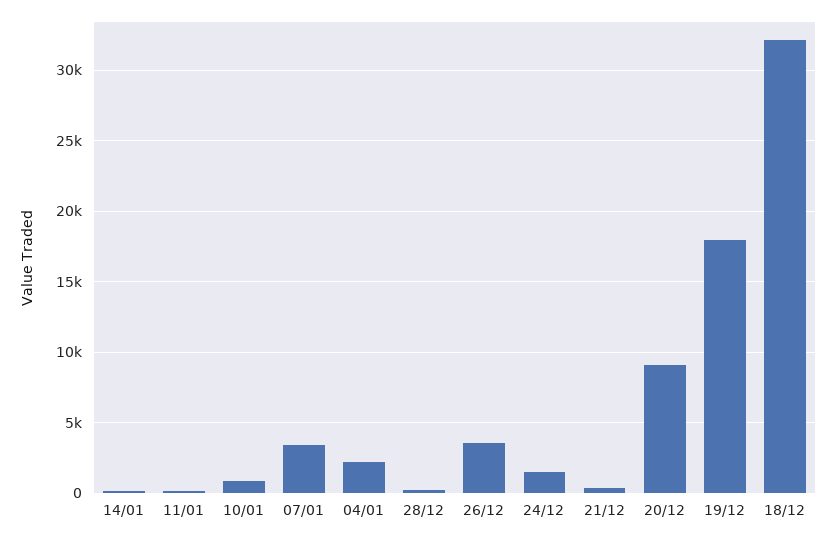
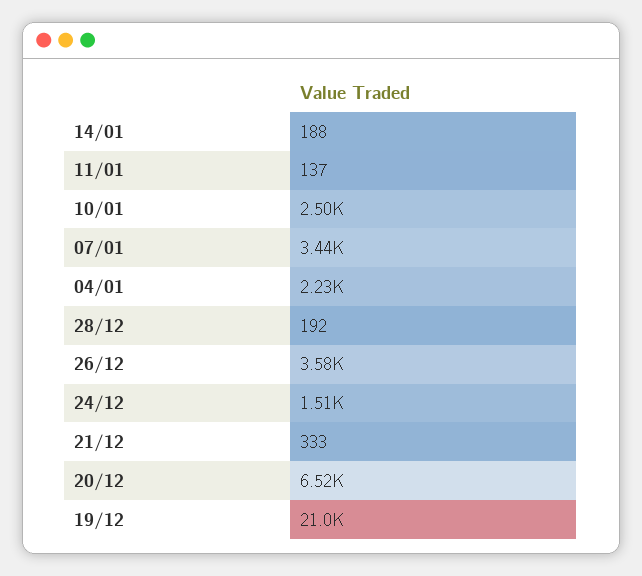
  {
    "14/01": 188,
    "11/01": 137,
-   "10/01": 1000,
+   "10/01": 2500,
    "07/01": 3440,
    "04/01": 2230,
    "28/12": 192,
    "26/12": 3580,
    "24/12": 1510,
    "21/12": 333,
-   "20/12": 9000,
+   "20/12": 6520,
-   "19/12": 18000,
+   "19/12": 21000
-   "18/12": 32000
  }

